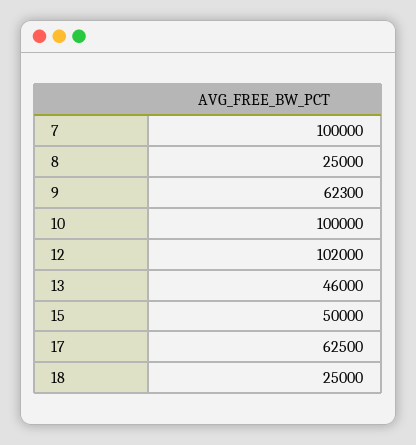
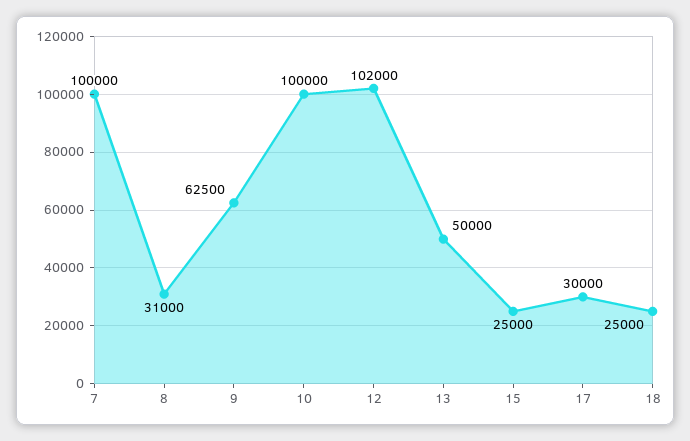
  {
    "7": 100000,
-   "8": 25000,
+   "8": 31000,
-   "9": 62300,
+   "9": 62500,
    "10": 100000,
    "12": 102000,
-   "13": 46000,
+   "13": 50000,
-   "15": 50000,
+   "15": 25000,
-   "17": 62500,
+   "17": 30000,
    "18": 25000
  }

